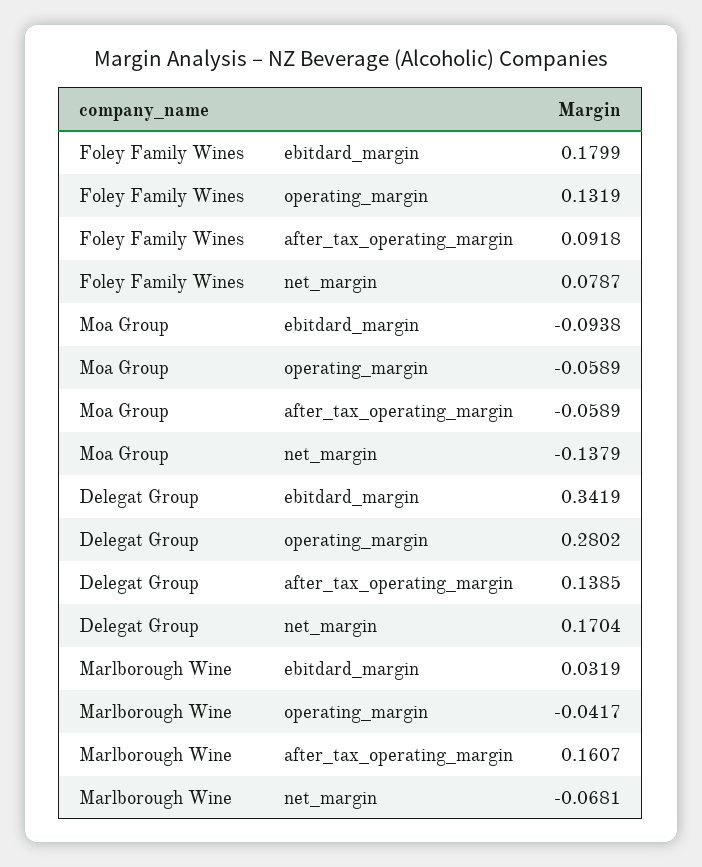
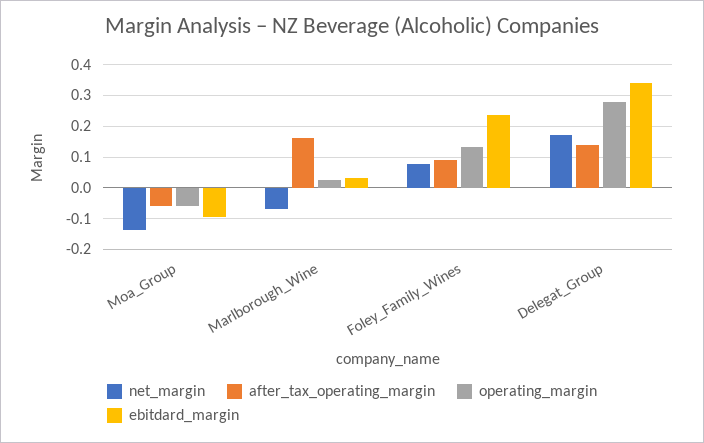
  {
    "ebitdard_margin": {
-     "Foley Family Wines": 0.1799,
+     "Foley Family Wines": 0.24,
      "Moa Group": -0.0938,
      "Delegat Group": 0.3419,
      "Marlborough Wine": 0.0319
    },
    "operating_margin": {
      "Foley Family Wines": 0.1319,
      "Moa Group": -0.0589,
      "Delegat Group": 0.2802,
-     "Marlborough Wine": -0.0417
+     "Marlborough Wine": 0.02
    },
    "after_tax_operating_margin": {
      "Foley Family Wines": 0.0918,
      "Moa Group": -0.0589,
      "Delegat Group": 0.1385,
      "Marlborough Wine": 0.1607
    },
    "net_margin": {
      "Foley Family Wines": 0.0787,
      "Moa Group": -0.1379,
      "Delegat Group": 0.1704,
      "Marlborough Wine": -0.0681
    }
  }

